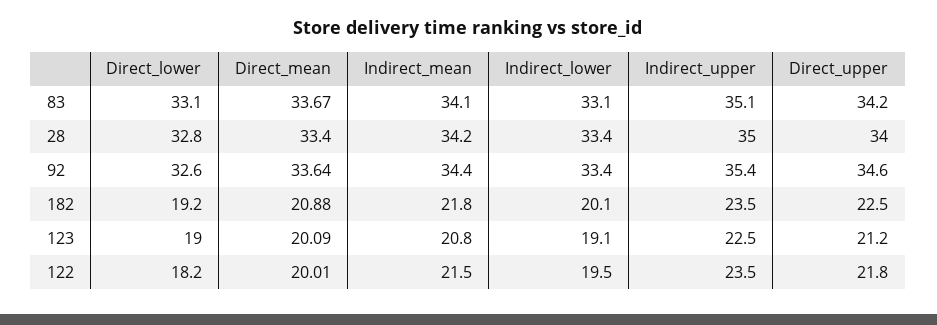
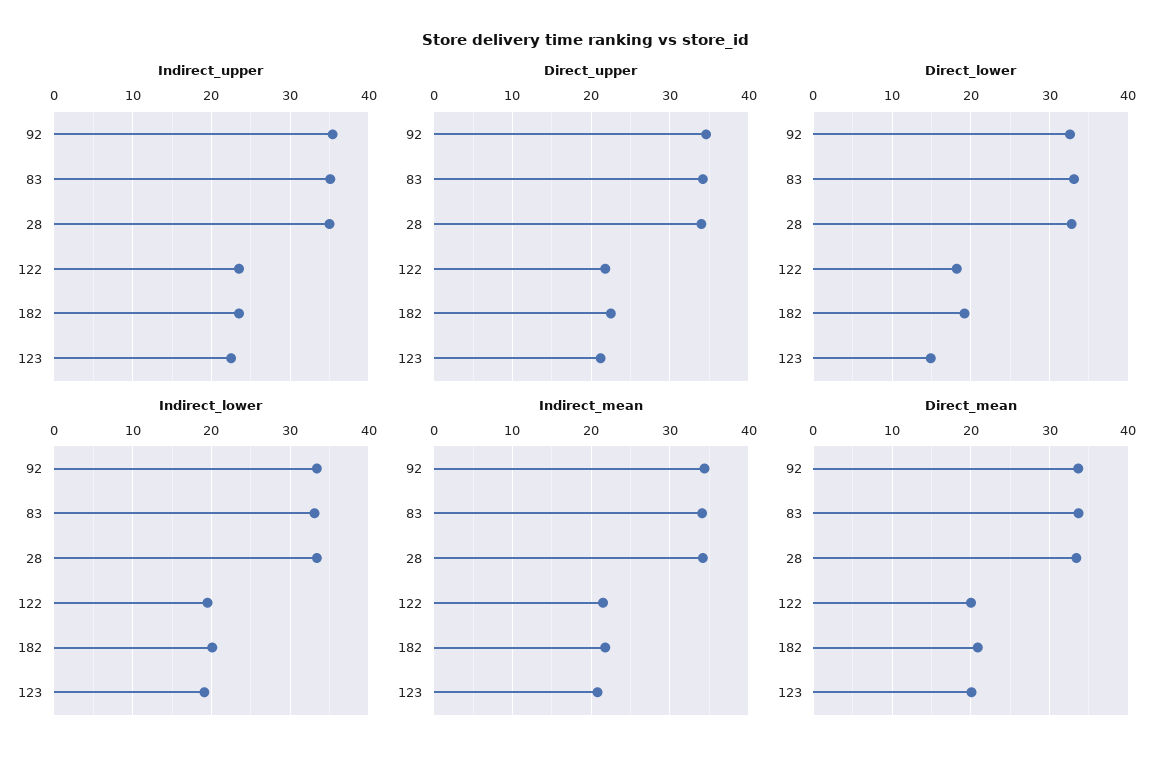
  {
    "Direct_lower": {
      "83": 33.1,
      "28": 32.8,
      "92": 32.6,
      "182": 19.2,
-     "123": 19,
+     "123": 15,
      "122": 18.2
    },
    "Direct_mean": {
      "83": 33.67,
      "28": 33.4,
      "92": 33.64,
      "182": 20.88,
      "123": 20.09,
      "122": 20.01
    },
    "Indirect_mean": {
      "83": 34.1,
      "28": 34.2,
      "92": 34.4,
      "182": 21.8,
      "123": 20.8,
      "122": 21.5
    },
    "Indirect_lower": {
      "83": 33.1,
      "28": 33.4,
      "92": 33.4,
      "182": 20.1,
      "123": 19.1,
      "122": 19.5
    },
    "Indirect_upper": {
      "83": 35.1,
      "28": 35,
      "92": 35.4,
      "182": 23.5,
      "123": 22.5,
      "122": 23.5
    },
    "Direct_upper": {
      "83": 34.2,
      "28": 34,
      "92": 34.6,
      "182": 22.5,
      "123": 21.2,
      "122": 21.8
    }
  }

